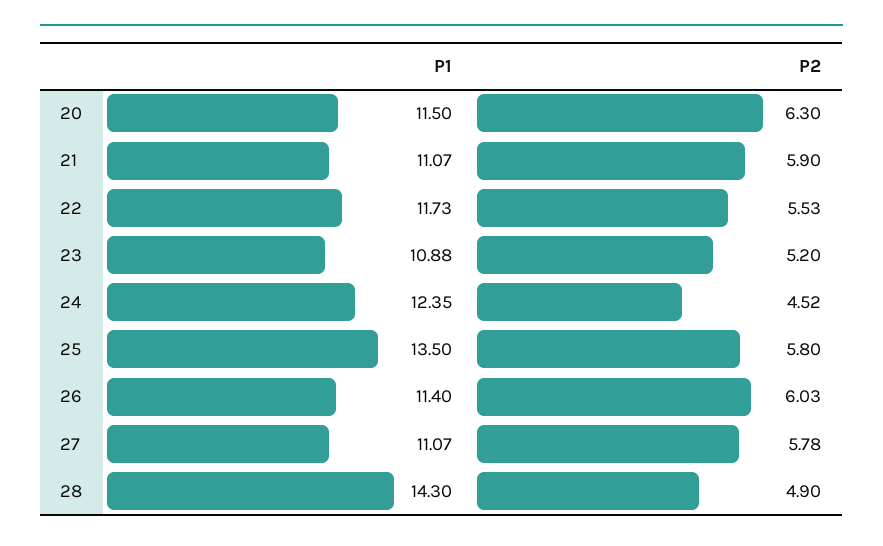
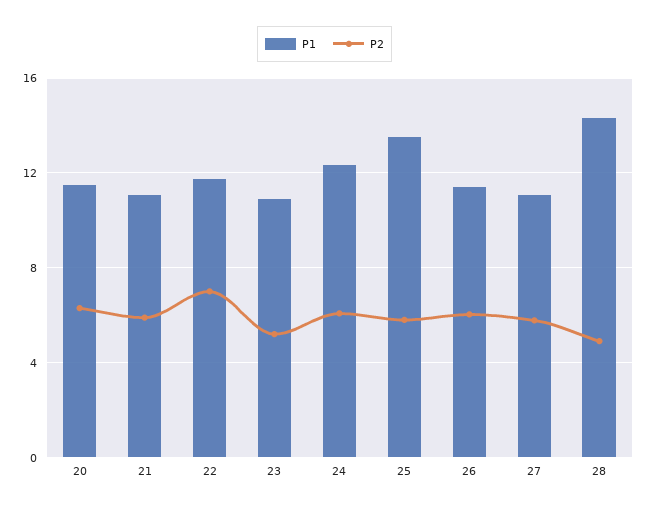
  {
    "P1": {
      "20": 11.5,
      "21": 11.07,
      "22": 11.73,
      "23": 10.88,
      "24": 12.35,
      "25": 13.5,
      "26": 11.4,
      "27": 11.07,
      "28": 14.3
    },
    "P2": {
      "20": 6.3,
      "21": 5.9,
-     "22": 5.53,
+     "22": 7,
      "23": 5.2,
-     "24": 4.52,
+     "24": 6,
      "25": 5.8,
      "26": 6.03,
      "27": 5.78,
      "28": 4.9
    }
  }

